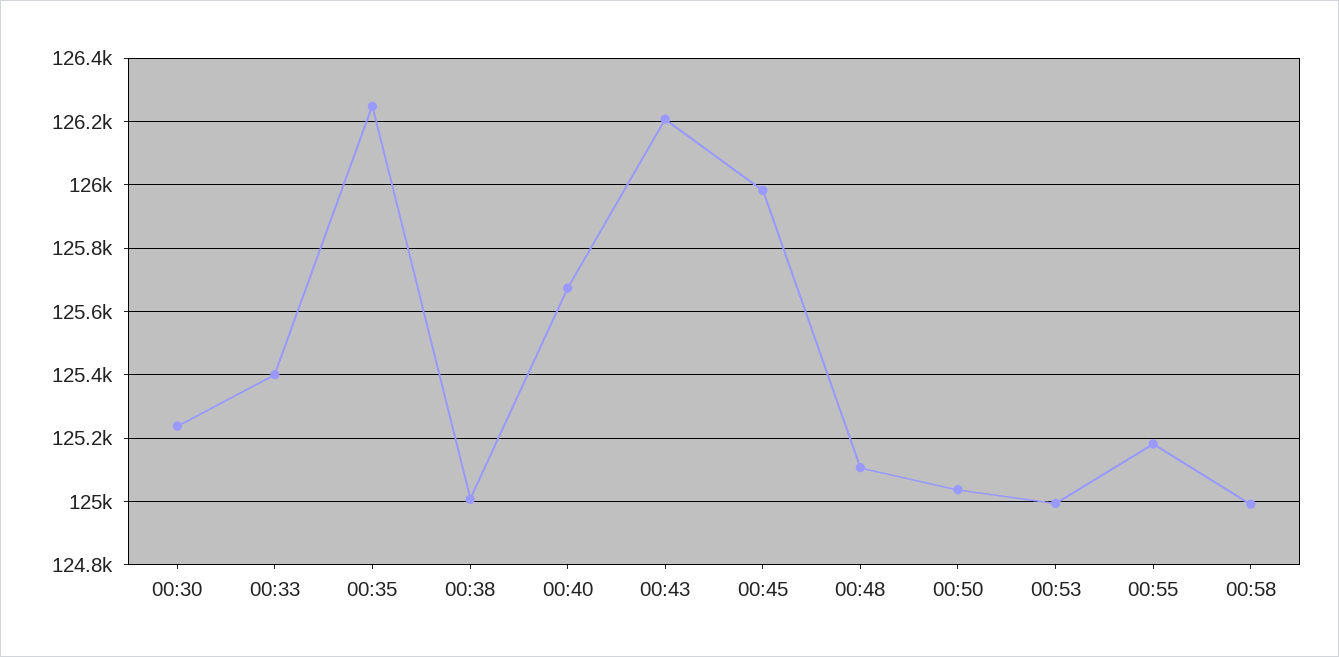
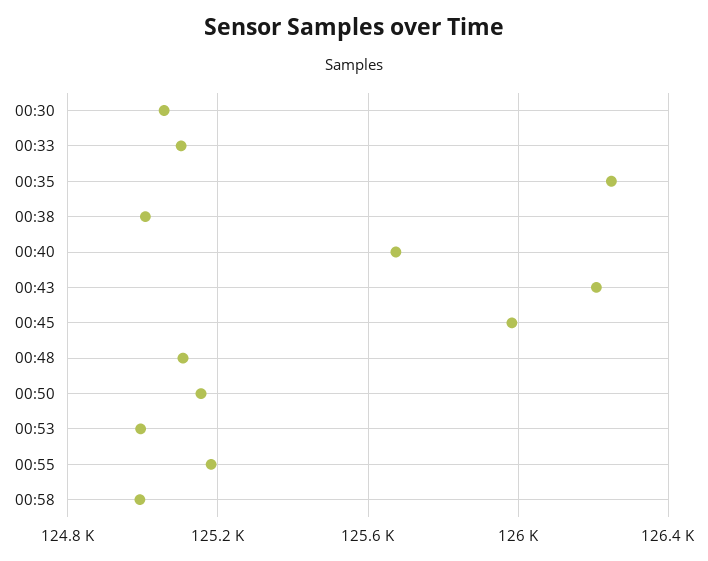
  {
-   "00:30": 125240,
+   "00:30": 125050,
-   "00:33": 125400,
+   "00:33": 125100,
    "00:35": 126240,
    "00:38": 125000,
    "00:40": 125680,
    "00:43": 126200,
    "00:45": 125980,
    "00:48": 125100,
-   "00:50": 125040,
+   "00:50": 125150,
    "00:53": 125000,
    "00:55": 125180,
    "00:58": 125000
  }

